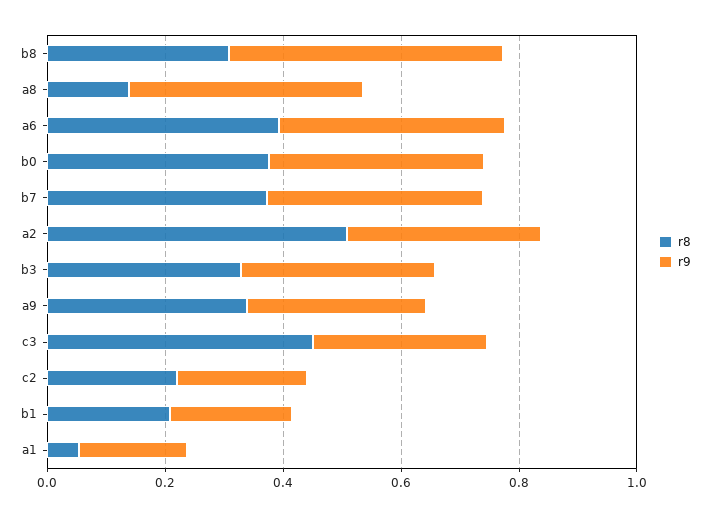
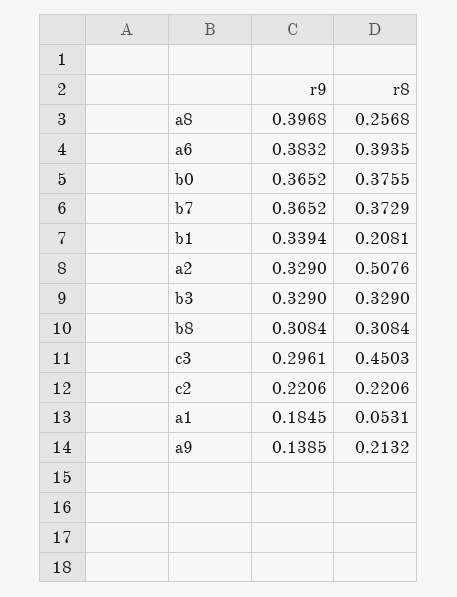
  {
    "r8": {
      "b8": 0.3084,
-     "a8": 0.15,
+     "a8": 0.2568,
      "a6": 0.3935,
      "b0": 0.3755,
      "b7": 0.3729,
      "a2": 0.5076,
      "b3": 0.329,
-     "a9": 0.35,
+     "a9": 0.2132,
      "c3": 0.4503,
      "c2": 0.2206,
      "b1": 0.2081,
      "a1": 0.0531
    },
    "r9": {
-     "b8": 0.45,
+     "b8": 0.3084,
      "a8": 0.3968,
      "a6": 0.3832,
      "b0": 0.3652,
      "b7": 0.3652,
      "a2": 0.329,
      "b3": 0.329,
-     "a9": 0.3,
+     "a9": 0.1385,
      "c3": 0.2961,
      "c2": 0.2206,
-     "b1": 0.2,
+     "b1": 0.3394,
      "a1": 0.1845
    }
  }

